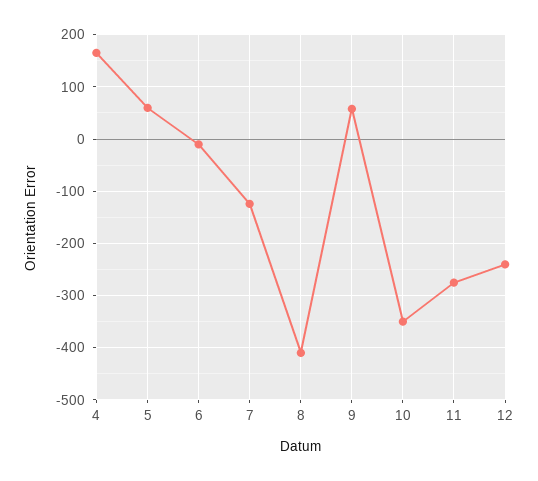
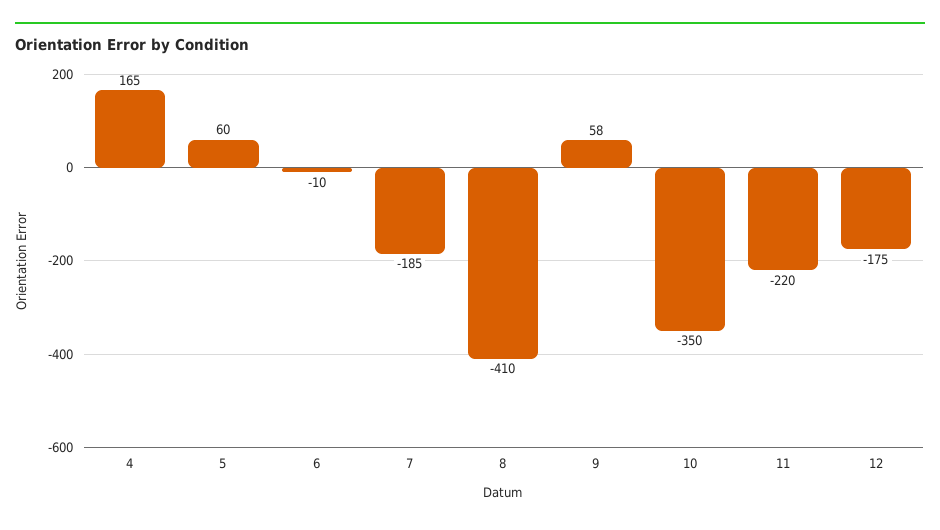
  {
    "4": 165,
    "5": 60,
    "6": -10,
-   "7": -120,
+   "7": -185,
    "8": -410,
    "9": 58,
    "10": -350,
-   "11": -280,
+   "11": -220,
-   "12": -240
+   "12": -175
  }

